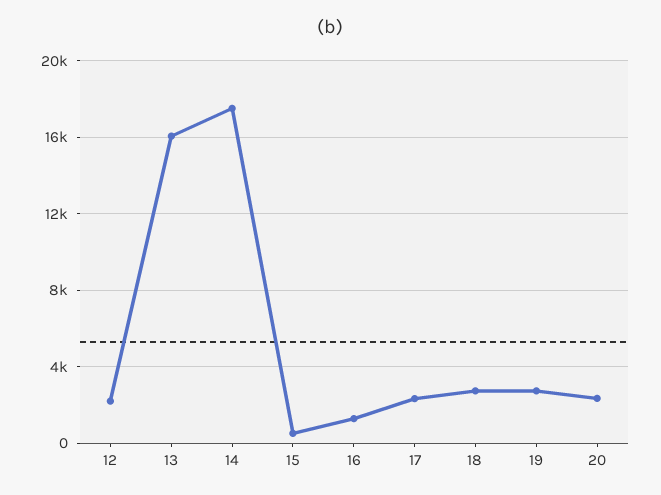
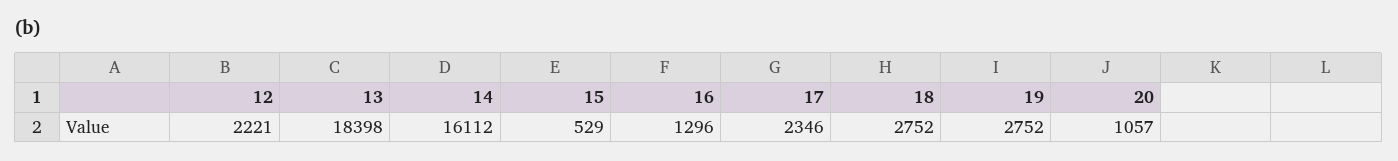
  {
    "12": 2221,
-   "13": 16000,
+   "13": 18398,
-   "14": 17500,
+   "14": 16112,
    "15": 529,
    "16": 1296,
    "17": 2346,
    "18": 2752,
    "19": 2752,
-   "20": 2500
+   "20": 1057
  }

